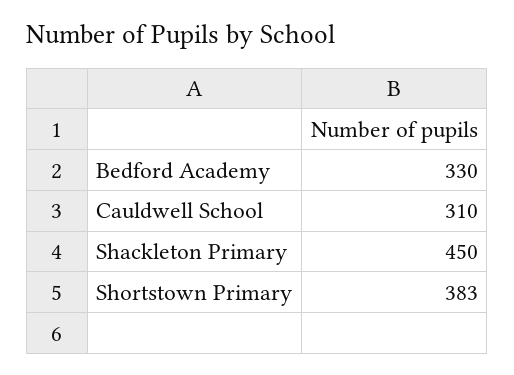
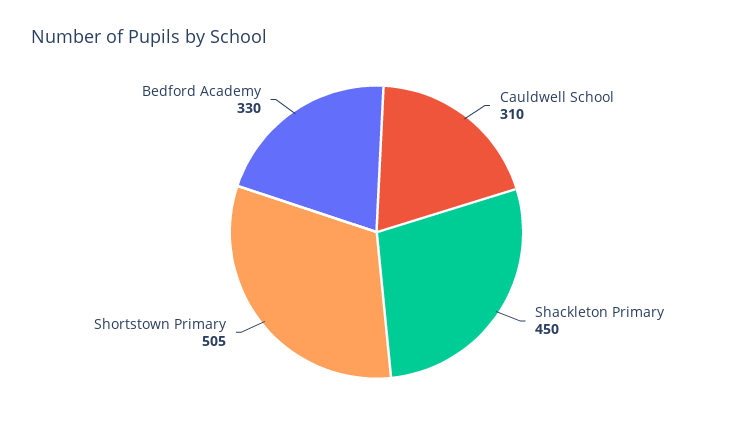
  {
    "Bedford Academy": 330,
    "Cauldwell School": 310,
    "Shackleton Primary": 450,
-   "Shortstown Primary": 383
+   "Shortstown Primary": 505
  }

